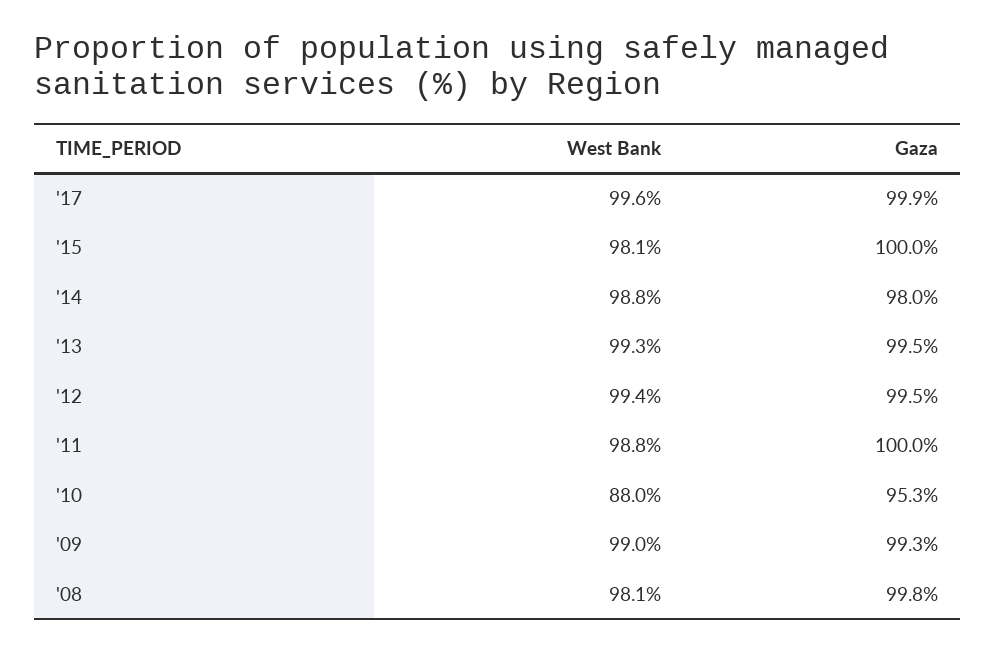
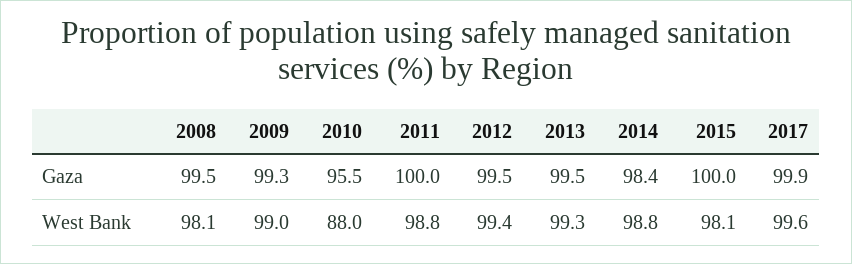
  {
    "West Bank": {
      "'17": 99.6,
      "'15": 98.1,
      "'14": 98.8,
      "'13": 99.3,
      "'12": 99.4,
      "'11": 98.8,
      "'10": 88,
      "'09": 99,
      "'08": 98.1
    },
    "Gaza": {
      "'17": 99.9,
      "'15": 100,
-     "'14": 98,
+     "'14": 98.4,
      "'13": 99.5,
      "'12": 99.5,
      "'11": 100,
-     "'10": 95.3,
+     "'10": 95.5,
      "'09": 99.3,
-     "'08": 99.8
+     "'08": 99.5
    }
  }

